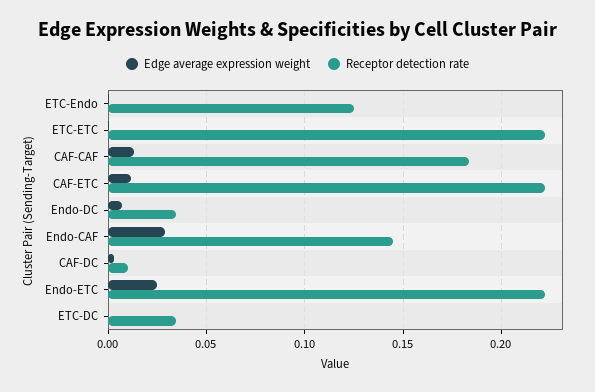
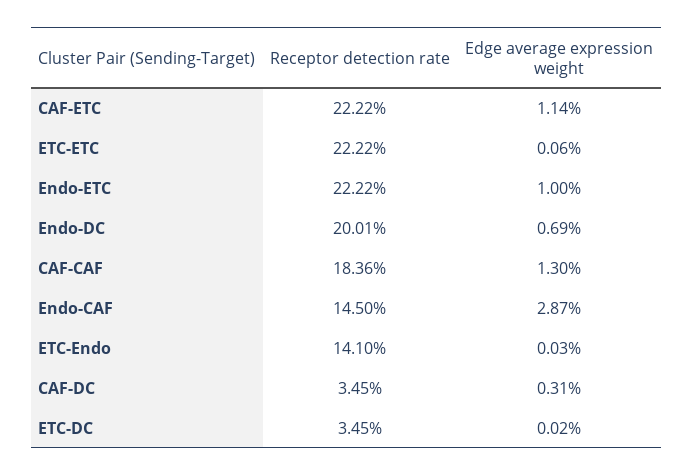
  {
    "Edge average expression weight": {
      "ETC-Endo": 0.0003,
      "ETC-ETC": 0.0006,
      "CAF-CAF": 0.013,
      "CAF-ETC": 0.0114,
      "Endo-DC": 0.0069,
      "Endo-CAF": 0.0287,
      "CAF-DC": 0.0031,
-     "Endo-ETC": 0.025,
+     "Endo-ETC": 0.01,
      "ETC-DC": 0.0002
    },
    "Receptor detection rate": {
-     "ETC-Endo": 0.125,
+     "ETC-Endo": 0.141,
      "ETC-ETC": 0.2222,
      "CAF-CAF": 0.1836,
      "CAF-ETC": 0.2222,
-     "Endo-DC": 0.035,
+     "Endo-DC": 0.2001,
      "Endo-CAF": 0.145,
-     "CAF-DC": 0.01,
+     "CAF-DC": 0.0345,
      "Endo-ETC": 0.2222,
      "ETC-DC": 0.0345
    }
  }

